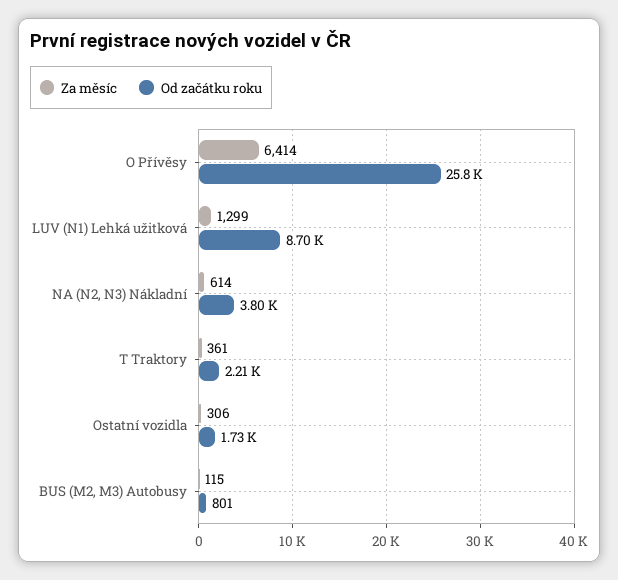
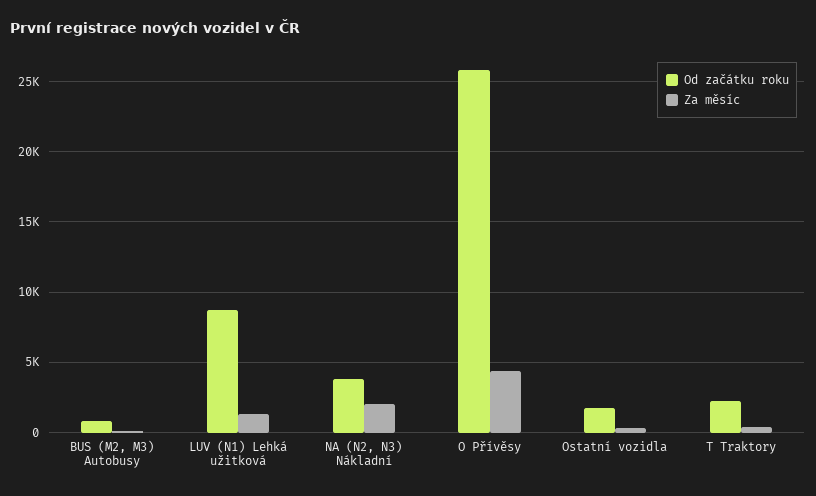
  {
    "Za měsíc": {
-     "O Přívěsy": 6414,
+     "O Přívěsy": 4500,
      "LUV (N1) Lehká užitková": 1299,
-     "NA (N2, N3) Nákladní": 614,
+     "NA (N2, N3) Nákladní": 2000,
      "T Traktory": 361,
      "Ostatní vozidla": 306,
      "BUS (M2, M3) Autobusy": 115
    },
    "Od začátku roku": {
      "O Přívěsy": 25800,
      "LUV (N1) Lehká užitková": 8700,
      "NA (N2, N3) Nákladní": 3800,
      "T Traktory": 2210,
      "Ostatní vozidla": 1730,
      "BUS (M2, M3) Autobusy": 801
    }
  }

